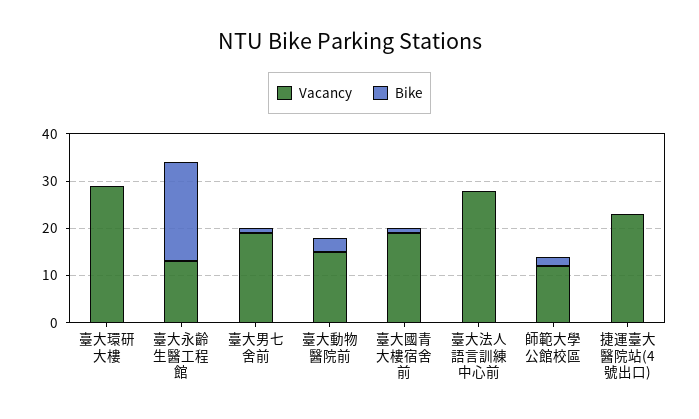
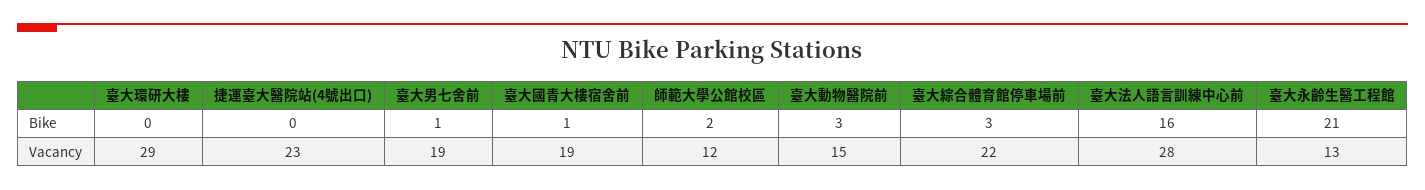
  {
    "Vacancy": {
      "臺大環研大樓": 29,
      "臺大永齡生醫工程館": 13,
      "臺大男七舍前": 19,
      "臺大動物醫院前": 15,
      "臺大國青大樓宿舍前": 19,
      "臺大法人語言訓練中心前": 28,
      "師範大學公館校區": 12,
-     "捷運臺大醫院站(4號出口)": 23
+     "捷運臺大醫院站(4號出口)": 23,
+     "臺大綜合體育館停車場前": 22
    },
    "Bike": {
      "臺大環研大樓": 0,
      "臺大永齡生醫工程館": 21,
      "臺大男七舍前": 1,
      "臺大動物醫院前": 3,
      "臺大國青大樓宿舍前": 1,
-     "臺大法人語言訓練中心前": 0,
+     "臺大法人語言訓練中心前": 16,
      "師範大學公館校區": 2,
-     "捷運臺大醫院站(4號出口)": 0
+     "捷運臺大醫院站(4號出口)": 0,
+     "臺大綜合體育館停車場前": 3
    }
  }

